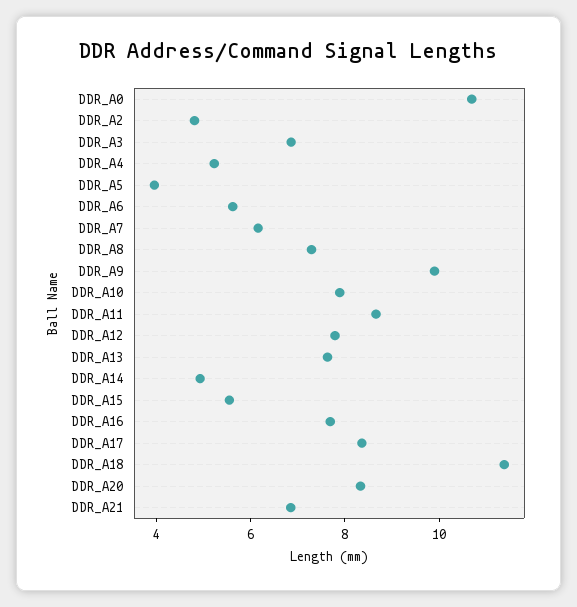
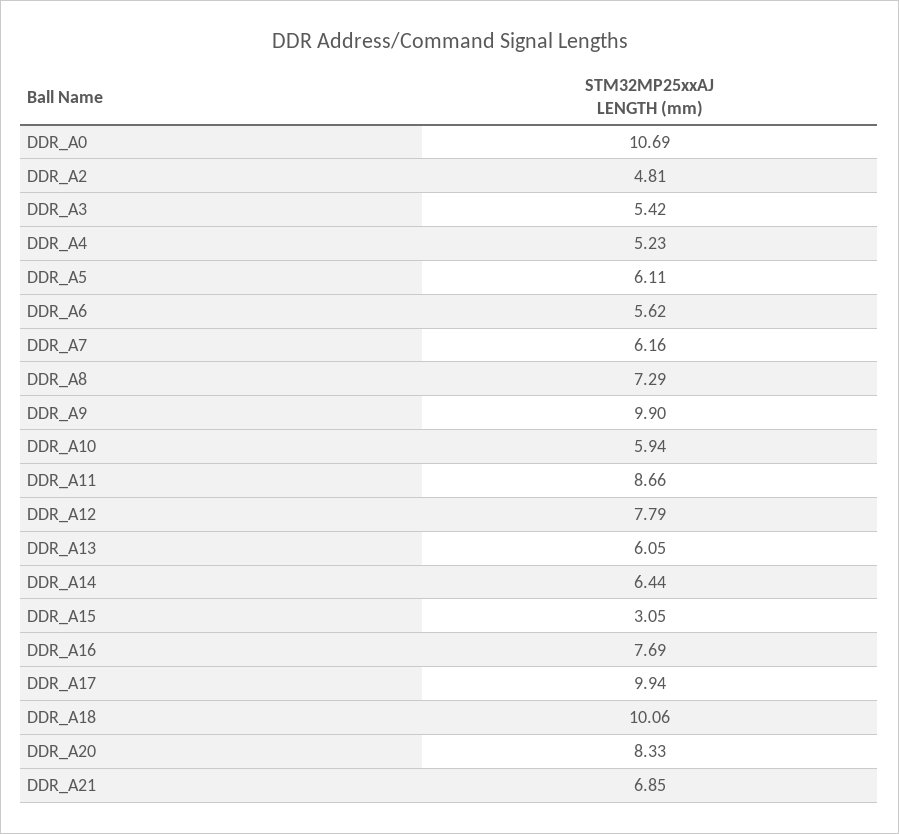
  {
    "DDR_A0": 10.69,
    "DDR_A2": 4.81,
-   "DDR_A3": 7,
+   "DDR_A3": 5.42,
    "DDR_A4": 5.23,
-   "DDR_A5": 4,
+   "DDR_A5": 6.11,
    "DDR_A6": 5.62,
    "DDR_A7": 6.16,
    "DDR_A8": 7.29,
    "DDR_A9": 9.9,
-   "DDR_A10": 8,
+   "DDR_A10": 5.94,
    "DDR_A11": 8.66,
    "DDR_A12": 7.79,
-   "DDR_A13": 7.5,
+   "DDR_A13": 6.05,
-   "DDR_A14": 5,
+   "DDR_A14": 6.44,
-   "DDR_A15": 5.5,
+   "DDR_A15": 3.05,
    "DDR_A16": 7.69,
-   "DDR_A17": 8.5,
+   "DDR_A17": 9.94,
-   "DDR_A18": 11.5,
+   "DDR_A18": 10.06,
    "DDR_A20": 8.33,
    "DDR_A21": 6.85
  }

